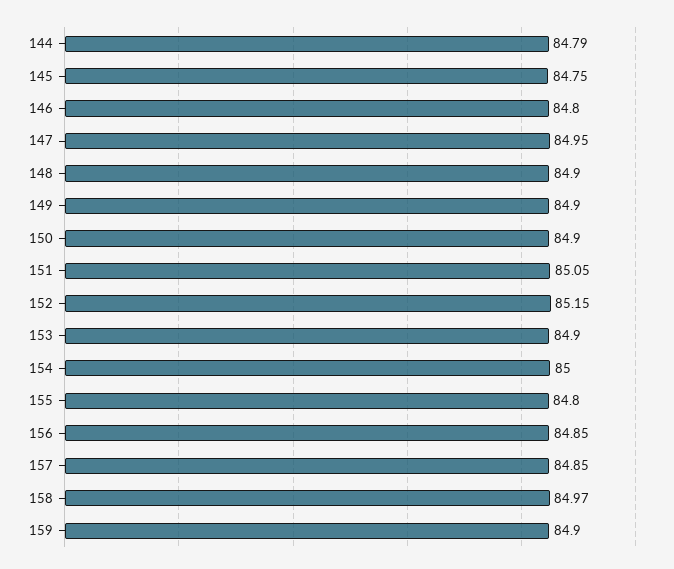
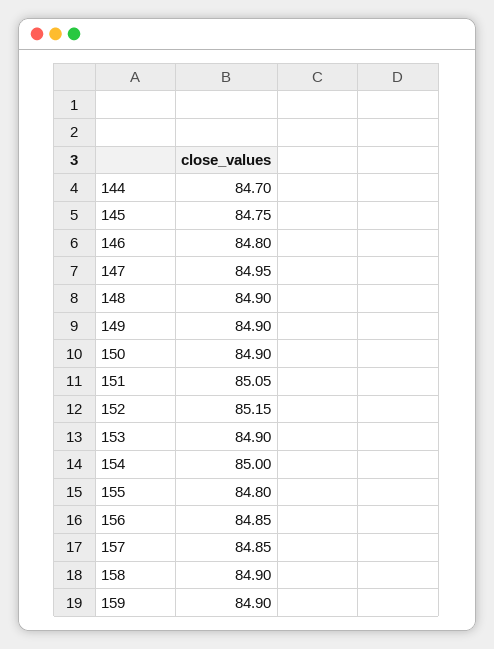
  {
-   "144": 84.79,
+   "144": 84.7,
    "145": 84.75,
    "146": 84.8,
    "147": 84.95,
    "148": 84.9,
    "149": 84.9,
    "150": 84.9,
    "151": 85.05,
    "152": 85.15,
    "153": 84.9,
    "154": 85,
    "155": 84.8,
    "156": 84.85,
    "157": 84.85,
-   "158": 84.97,
+   "158": 84.9,
    "159": 84.9
  }

